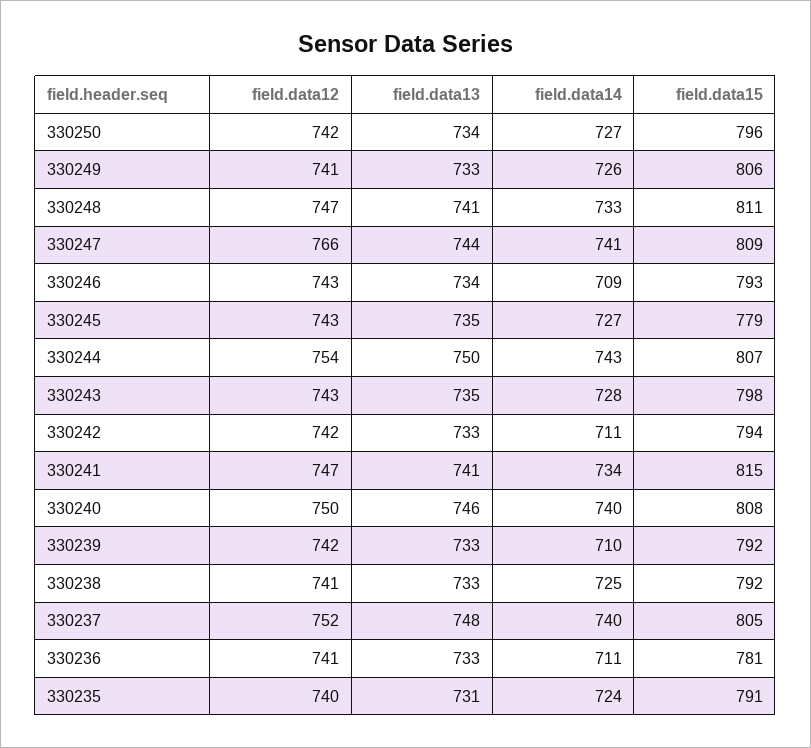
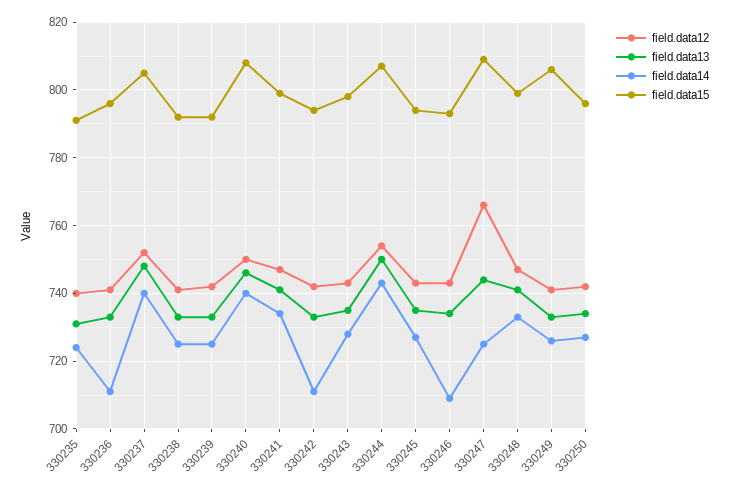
  {
    "field.data12": {
      "330250": 742,
      "330249": 741,
      "330248": 747,
      "330247": 766,
      "330246": 743,
      "330245": 743,
      "330244": 754,
      "330243": 743,
      "330242": 742,
      "330241": 747,
      "330240": 750,
      "330239": 742,
      "330238": 741,
      "330237": 752,
      "330236": 741,
      "330235": 740
    },
    "field.data13": {
      "330250": 734,
      "330249": 733,
      "330248": 741,
      "330247": 744,
      "330246": 734,
      "330245": 735,
      "330244": 750,
      "330243": 735,
      "330242": 733,
      "330241": 741,
      "330240": 746,
      "330239": 733,
      "330238": 733,
      "330237": 748,
      "330236": 733,
      "330235": 731
    },
    "field.data14": {
      "330250": 727,
      "330249": 726,
      "330248": 733,
-     "330247": 741,
+     "330247": 725,
      "330246": 709,
      "330245": 727,
      "330244": 743,
      "330243": 728,
      "330242": 711,
      "330241": 734,
      "330240": 740,
-     "330239": 710,
+     "330239": 725,
      "330238": 725,
      "330237": 740,
      "330236": 711,
      "330235": 724
    },
    "field.data15": {
      "330250": 796,
      "330249": 806,
-     "330248": 811,
+     "330248": 800,
      "330247": 809,
      "330246": 793,
-     "330245": 779,
+     "330245": 795,
      "330244": 807,
      "330243": 798,
      "330242": 794,
-     "330241": 815,
+     "330241": 800,
      "330240": 808,
      "330239": 792,
      "330238": 792,
      "330237": 805,
-     "330236": 781,
+     "330236": 795,
      "330235": 791
    }
  }

